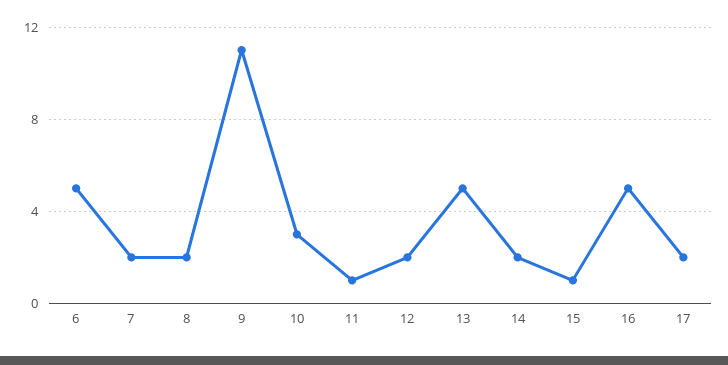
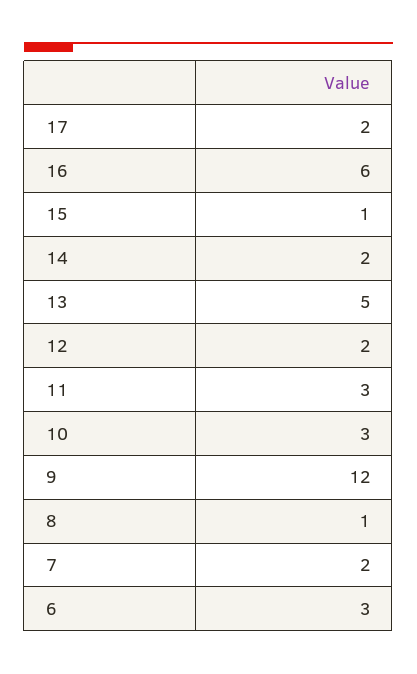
  {
-   "6": 5,
+   "6": 3,
    "7": 2,
-   "8": 2,
+   "8": 1,
-   "9": 11,
+   "9": 12,
    "10": 3,
-   "11": 1,
+   "11": 3,
    "12": 2,
    "13": 5,
    "14": 2,
    "15": 1,
-   "16": 5,
+   "16": 6,
    "17": 2
  }

